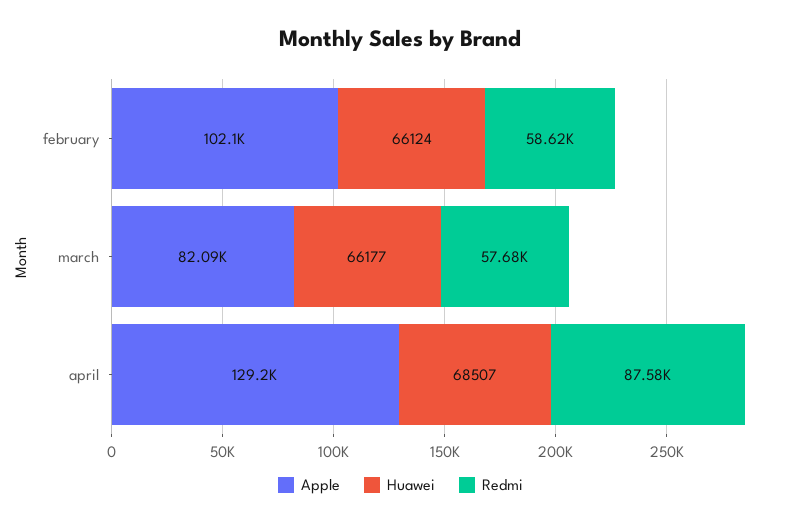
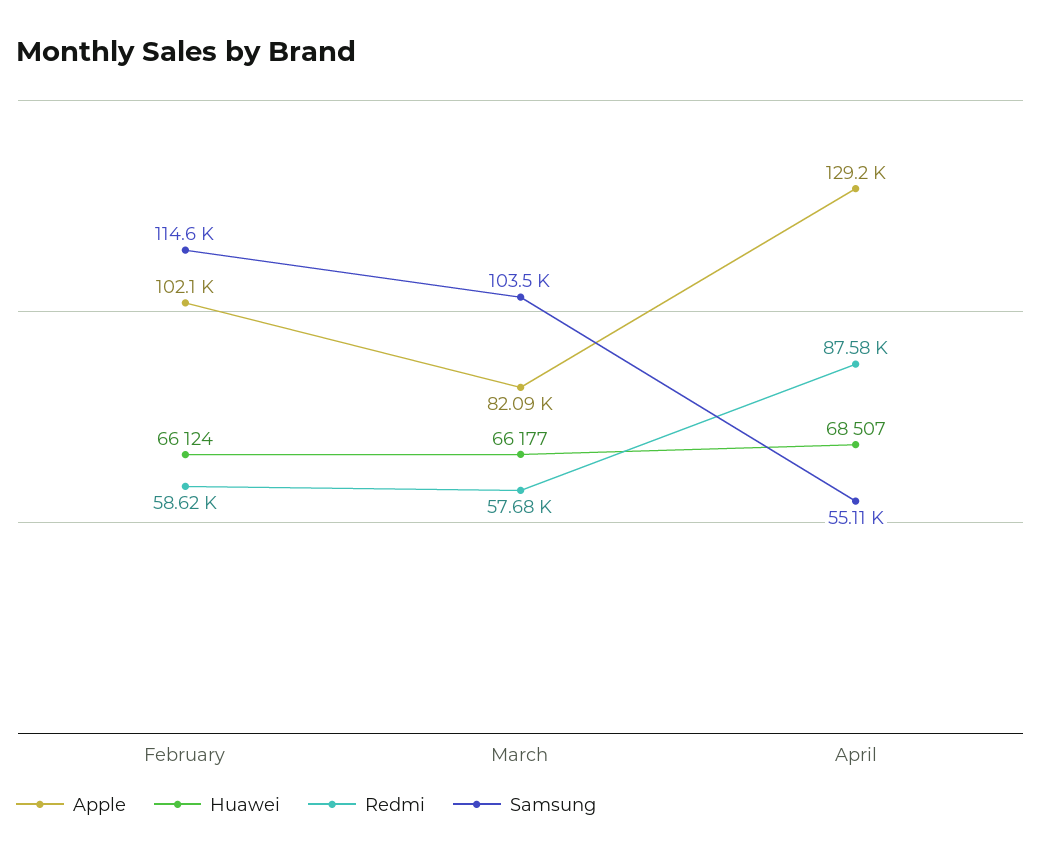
  {
    "Apple": {
      "february": 102100,
      "march": 82090,
      "april": 129200
    },
    "Huawei": {
      "february": 66124,
      "march": 66177,
      "april": 68507
    },
    "Redmi": {
      "february": 58620,
      "march": 57680,
      "april": 87580
-   }
+   },
+   "Samsung": {
+     "february": 114600,
+     "march": 103500,
+     "april": 55110
+   }
  }

